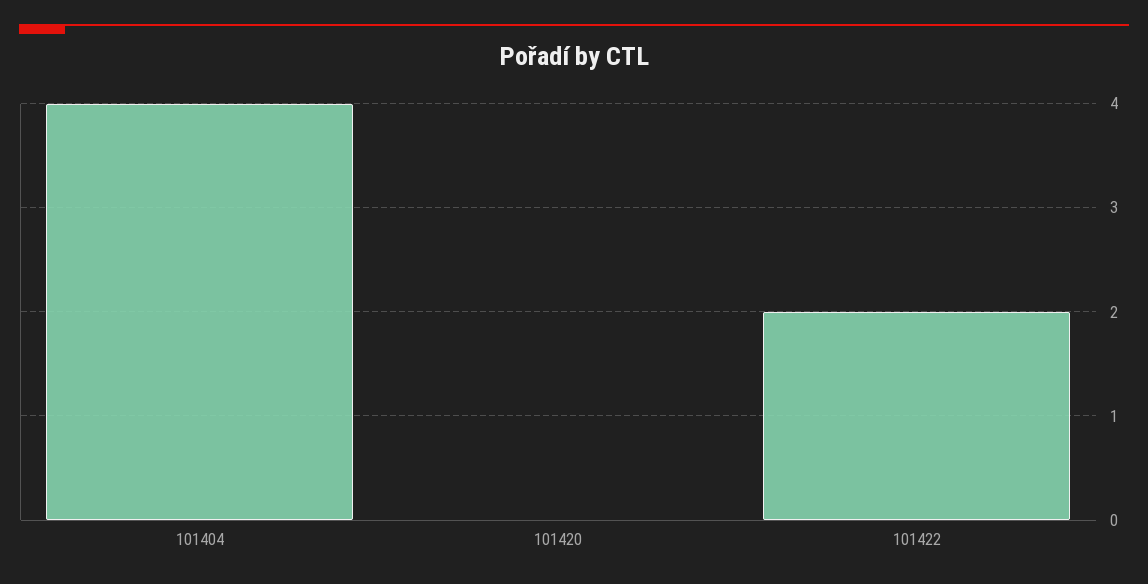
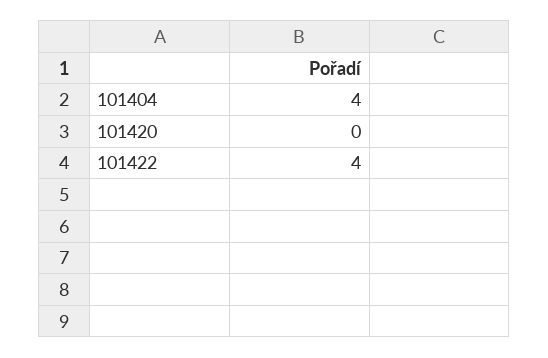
  {
    "101404": 4,
    "101420": 0,
-   "101422": 2
+   "101422": 4
  }

